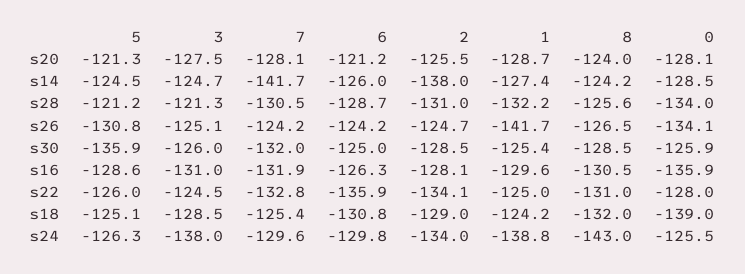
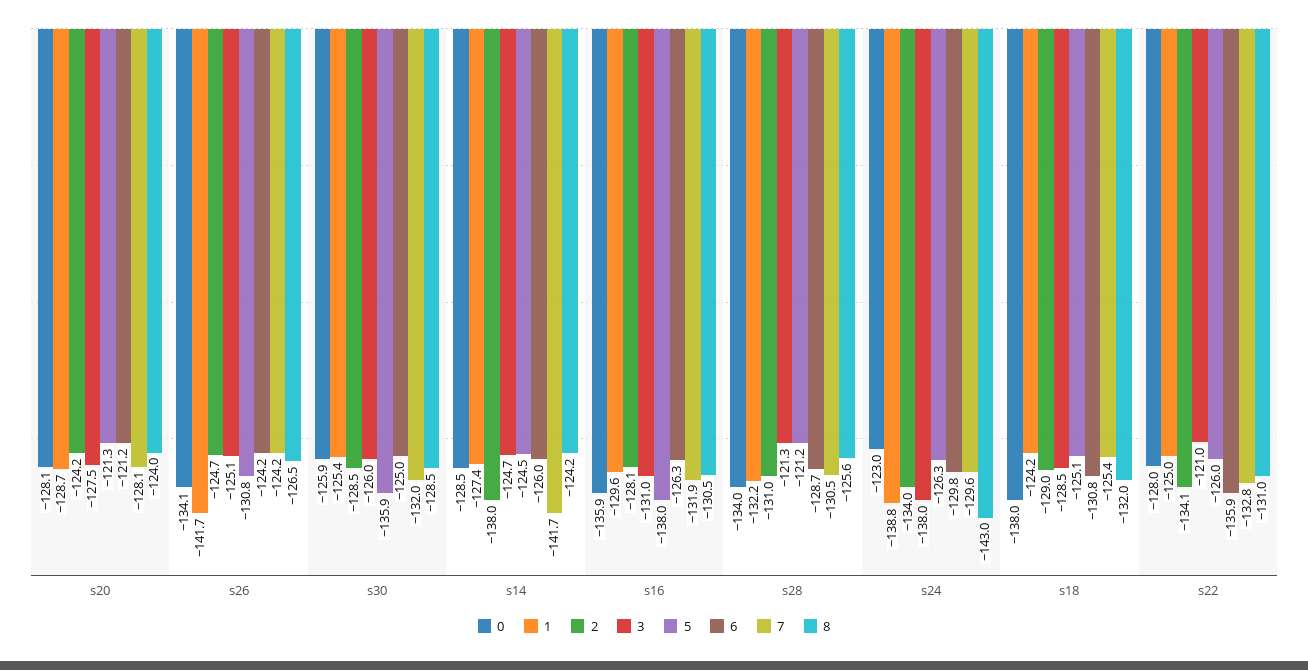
  {
    "5": {
      "s20": -121.3,
      "s14": -124.5,
      "s28": -121.2,
      "s26": -130.8,
      "s30": -135.9,
-     "s16": -128.6,
+     "s16": -138,
      "s22": -126,
      "s18": -125.1,
      "s24": -126.3
    },
    "3": {
      "s20": -127.5,
      "s14": -124.7,
      "s28": -121.3,
      "s26": -125.1,
      "s30": -126,
      "s16": -131,
-     "s22": -124.5,
+     "s22": -121,
      "s18": -128.5,
      "s24": -138
    },
    "7": {
      "s20": -128.1,
      "s14": -141.7,
      "s28": -130.5,
      "s26": -124.2,
      "s30": -132,
      "s16": -131.9,
      "s22": -132.8,
      "s18": -125.4,
      "s24": -129.6
    },
    "6": {
      "s20": -121.2,
      "s14": -126,
      "s28": -128.7,
      "s26": -124.2,
      "s30": -125,
      "s16": -126.3,
      "s22": -135.9,
      "s18": -130.8,
      "s24": -129.8
    },
    "2": {
-     "s20": -125.5,
+     "s20": -124.2,
      "s14": -138,
      "s28": -131,
      "s26": -124.7,
      "s30": -128.5,
      "s16": -128.1,
      "s22": -134.1,
      "s18": -129,
      "s24": -134
    },
    "1": {
      "s20": -128.7,
      "s14": -127.4,
      "s28": -132.2,
      "s26": -141.7,
      "s30": -125.4,
      "s16": -129.6,
      "s22": -125,
      "s18": -124.2,
      "s24": -138.8
    },
    "8": {
      "s20": -124,
      "s14": -124.2,
      "s28": -125.6,
      "s26": -126.5,
      "s30": -128.5,
      "s16": -130.5,
      "s22": -131,
      "s18": -132,
      "s24": -143
    },
    "0": {
      "s20": -128.1,
      "s14": -128.5,
      "s28": -134,
      "s26": -134.1,
      "s30": -125.9,
      "s16": -135.9,
      "s22": -128,
-     "s18": -139,
+     "s18": -138,
-     "s24": -125.5
+     "s24": -123
    }
  }

